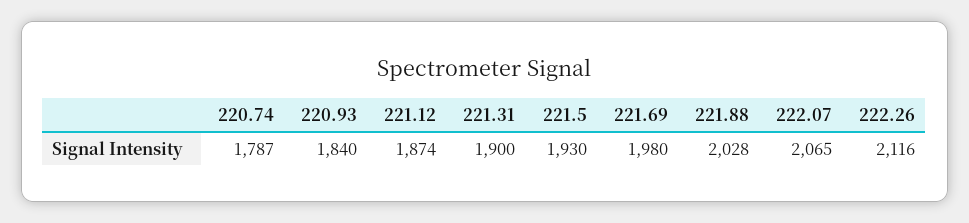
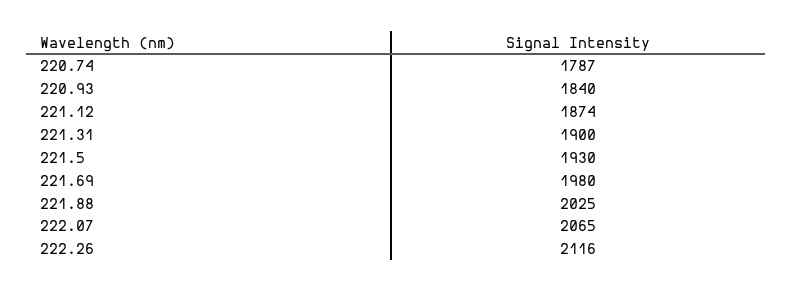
  {
    "220.74": 1787,
    "220.93": 1840,
    "221.12": 1874,
    "221.31": 1900,
    "221.5": 1930,
    "221.69": 1980,
-   "221.88": 2028,
+   "221.88": 2025,
    "222.07": 2065,
    "222.26": 2116
  }

